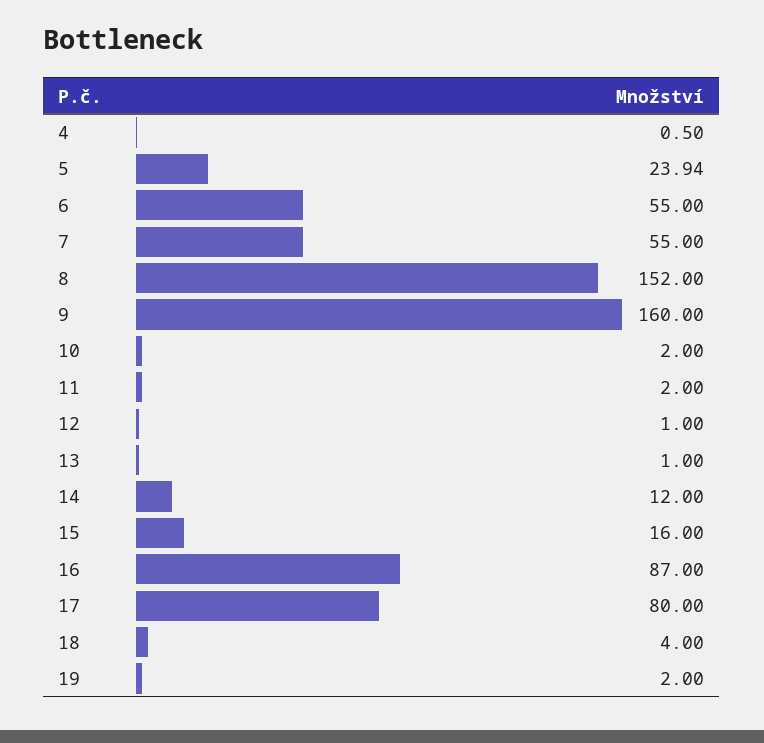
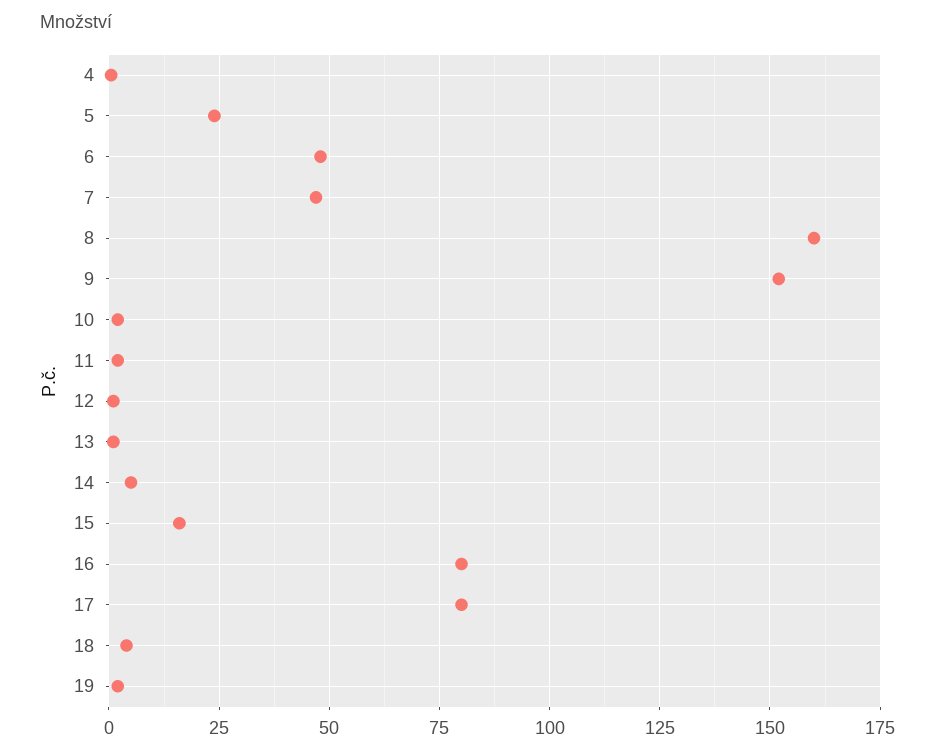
  {
    "4": 0.5,
    "5": 23.94,
-   "6": 55,
+   "6": 47.5,
-   "7": 55,
+   "7": 47.5,
-   "8": 152,
+   "8": 160,
-   "9": 160,
+   "9": 152.5,
    "10": 2,
    "11": 2,
    "12": 1,
    "13": 1,
-   "14": 12,
+   "14": 5,
    "15": 16,
-   "16": 87,
+   "16": 80,
    "17": 80,
    "18": 4,
    "19": 2
  }

